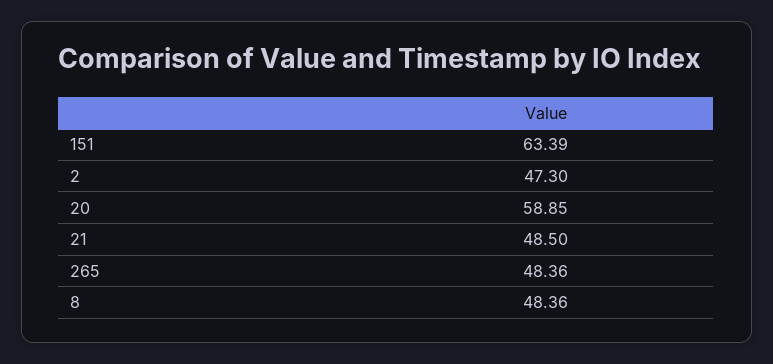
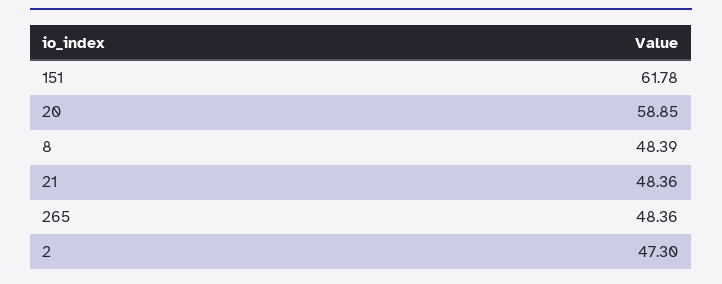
  {
-   "151": 63.39,
+   "151": 61.78,
    "2": 47.3,
    "20": 58.85,
-   "21": 48.5,
+   "21": 48.36,
    "265": 48.36,
-   "8": 48.36
+   "8": 48.39
  }

